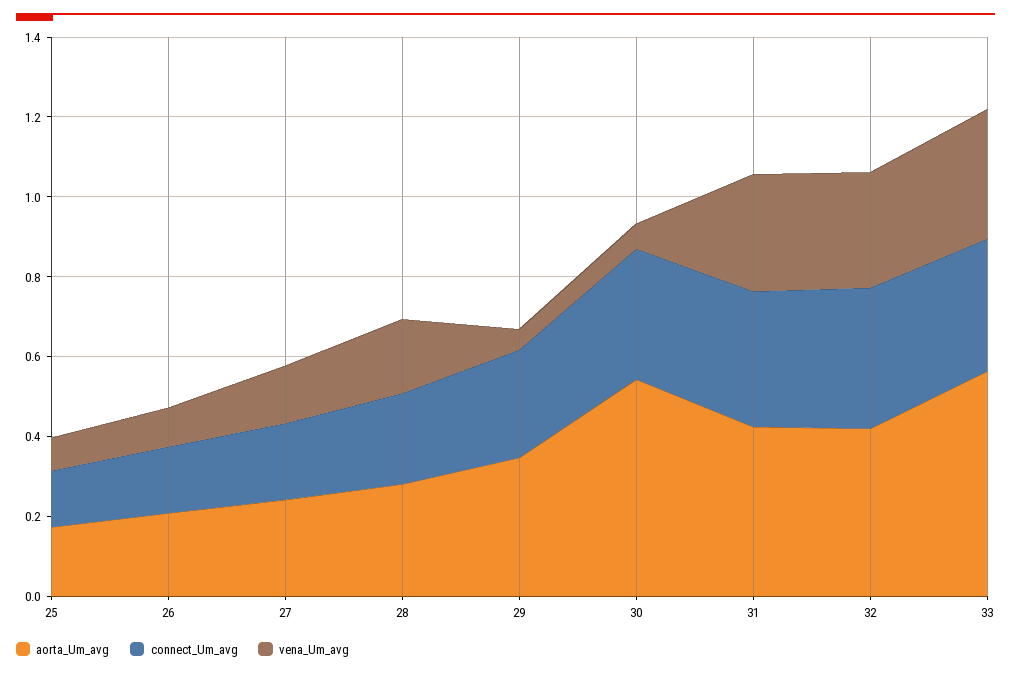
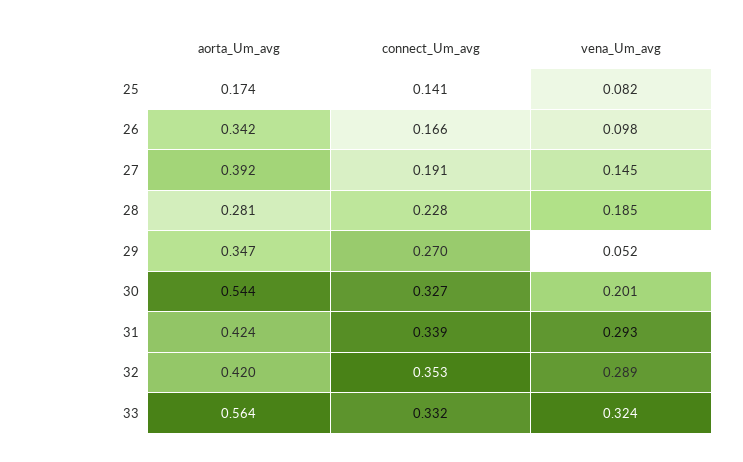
  {
    "aorta_Um_avg": {
      "25": 0.174,
-     "26": 0.2,
+     "26": 0.342,
-     "27": 0.25,
+     "27": 0.392,
      "28": 0.281,
      "29": 0.347,
      "30": 0.544,
      "31": 0.424,
      "32": 0.42,
      "33": 0.564
    },
    "connect_Um_avg": {
      "25": 0.141,
      "26": 0.166,
      "27": 0.191,
      "28": 0.228,
      "29": 0.27,
      "30": 0.327,
      "31": 0.339,
      "32": 0.353,
      "33": 0.332
    },
    "vena_Um_avg": {
      "25": 0.082,
      "26": 0.098,
      "27": 0.145,
      "28": 0.185,
      "29": 0.052,
-     "30": 0.05,
+     "30": 0.201,
      "31": 0.293,
      "32": 0.289,
      "33": 0.324
    }
  }

